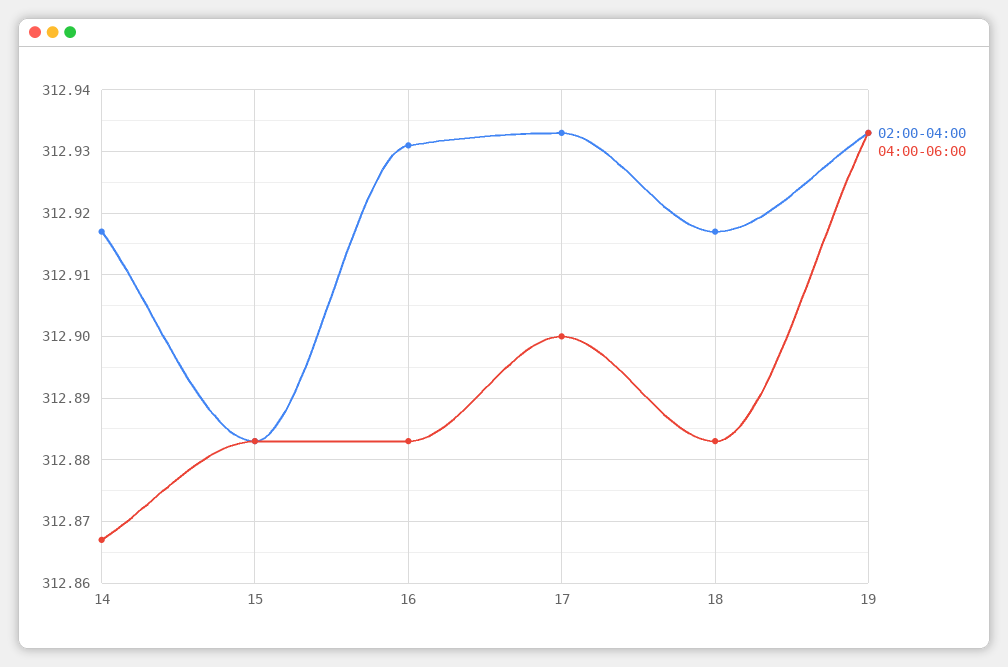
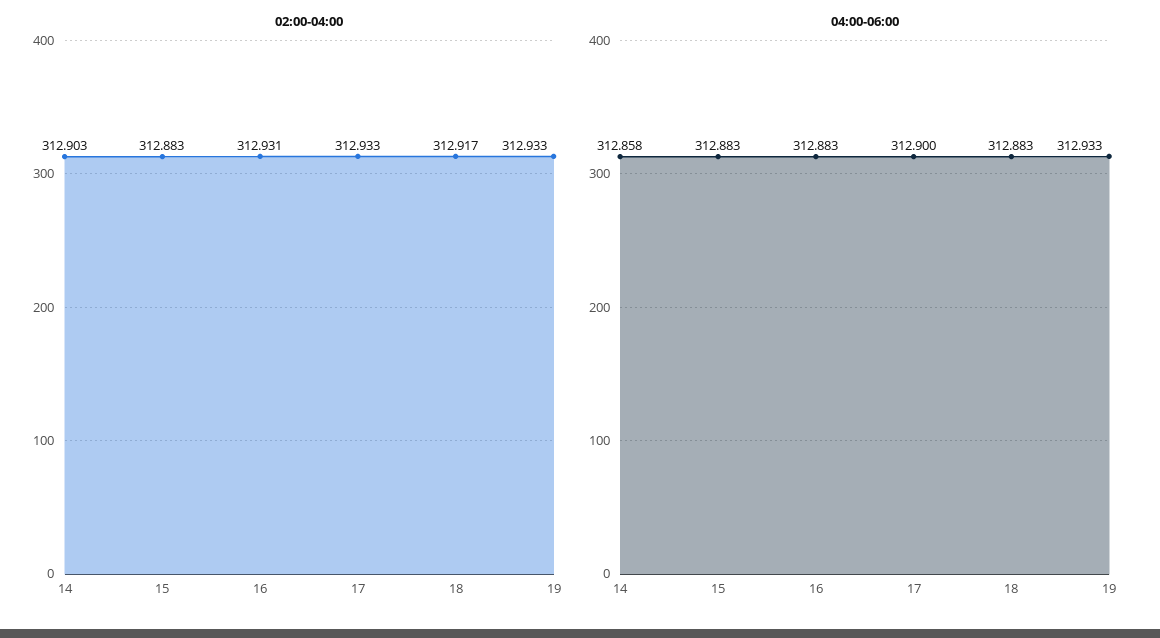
  {
    "02:00-04:00": {
-     "14": 312.917,
+     "14": 312.903,
      "15": 312.883,
      "16": 312.931,
      "17": 312.933,
      "18": 312.917,
      "19": 312.933
    },
    "04:00-06:00": {
-     "14": 312.867,
+     "14": 312.858,
      "15": 312.883,
      "16": 312.883,
      "17": 312.9,
      "18": 312.883,
      "19": 312.933
    }
  }

